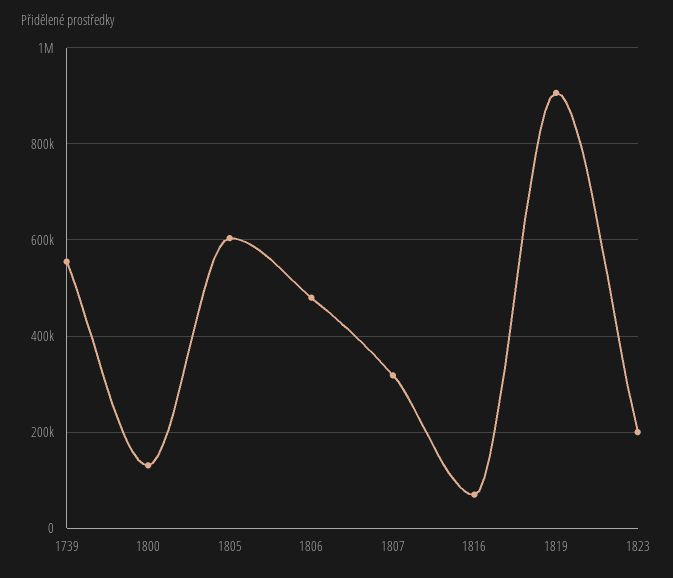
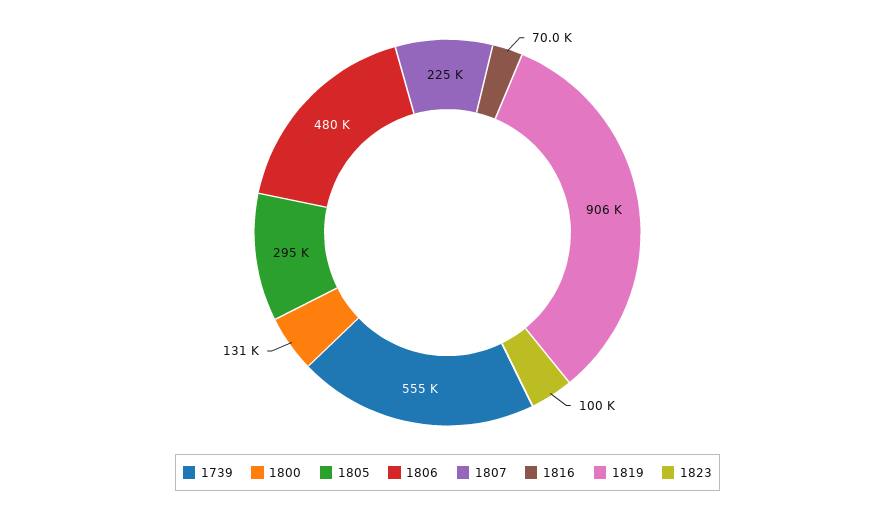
  {
    "1739": 555000,
    "1800": 131000,
-   "1805": 600000,
+   "1805": 295000,
    "1806": 480000,
-   "1807": 320000,
+   "1807": 225000,
    "1816": 70000,
    "1819": 906000,
-   "1823": 200000
+   "1823": 100000
  }

